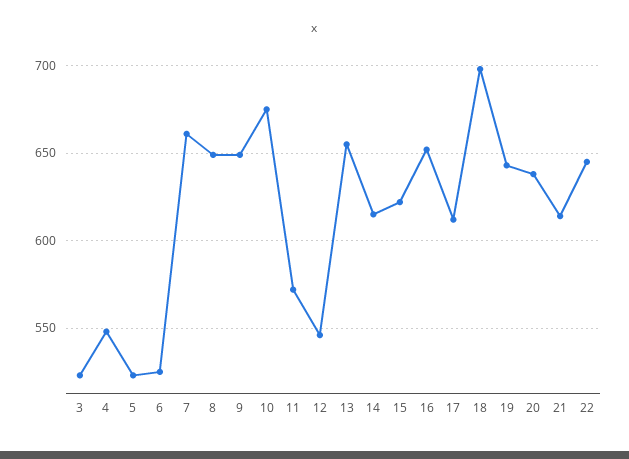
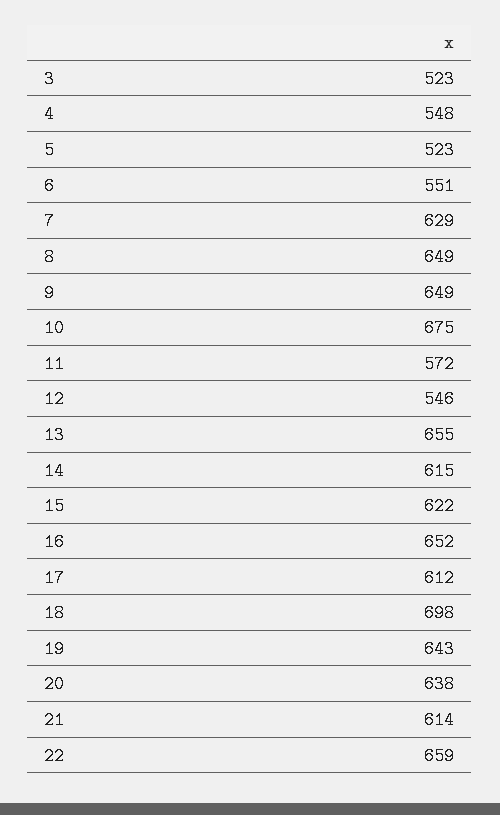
  {
    "3": 523,
    "4": 548,
    "5": 523,
-   "6": 525,
+   "6": 551,
-   "7": 660,
+   "7": 629,
    "8": 649,
    "9": 649,
    "10": 675,
    "11": 572,
    "12": 546,
    "13": 655,
    "14": 615,
    "15": 622,
    "16": 652,
    "17": 612,
    "18": 698,
    "19": 643,
    "20": 638,
    "21": 614,
-   "22": 645
+   "22": 659
  }

